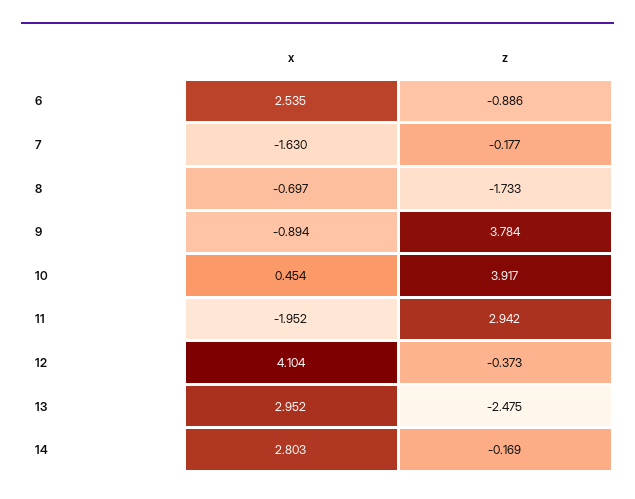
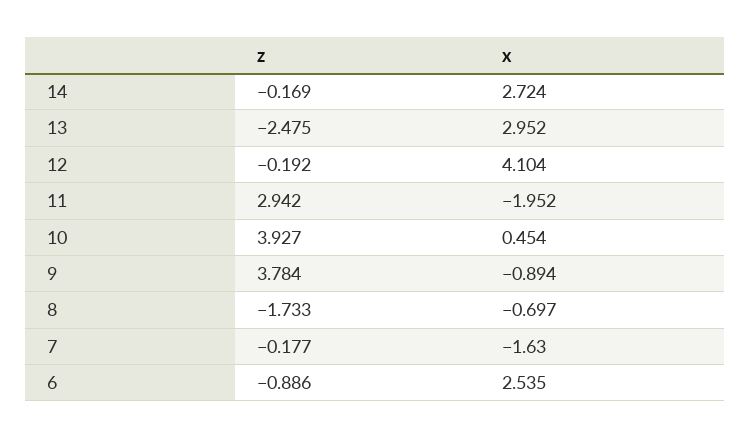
  {
    "x": {
      "6": 2.535,
      "7": -1.63,
      "8": -0.697,
      "9": -0.894,
      "10": 0.454,
      "11": -1.952,
      "12": 4.104,
      "13": 2.952,
-     "14": 2.803
+     "14": 2.724
    },
    "z": {
      "6": -0.886,
      "7": -0.177,
      "8": -1.733,
      "9": 3.784,
-     "10": 3.917,
+     "10": 3.927,
      "11": 2.942,
-     "12": -0.373,
+     "12": -0.192,
      "13": -2.475,
      "14": -0.169
    }
  }

